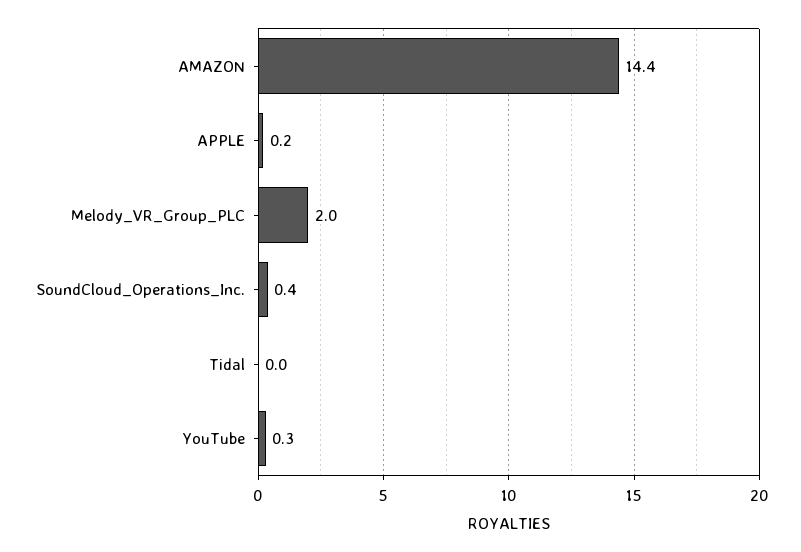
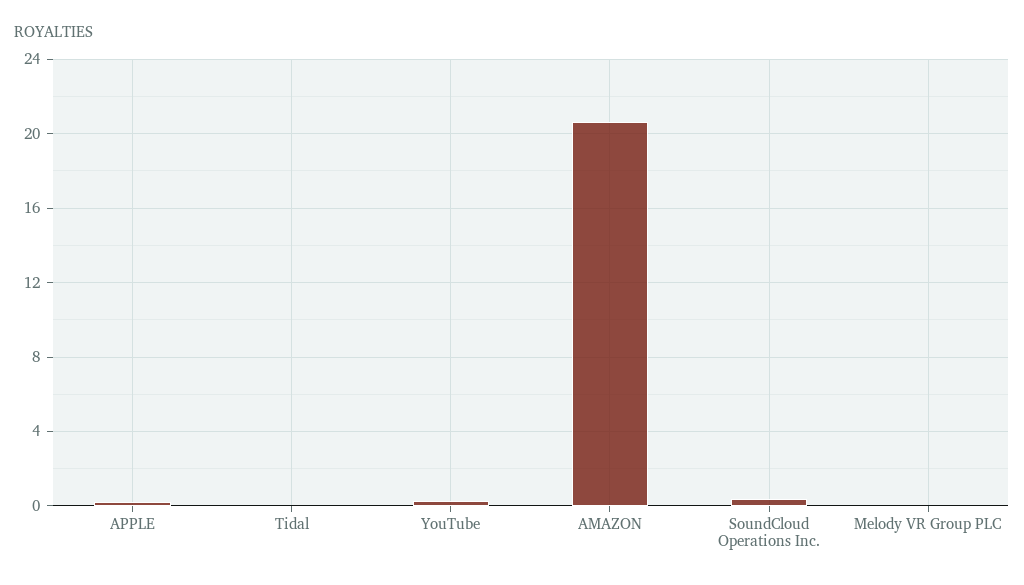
  {
-   "AMAZON": 14.4,
+   "AMAZON": 20.5,
    "APPLE": 0.2,
-   "Melody_VR_Group_PLC": 2,
+   "Melody_VR_Group_PLC": 0,
    "SoundCloud_Operations_Inc.": 0.4,
    "Tidal": 0,
    "YouTube": 0.3
  }

